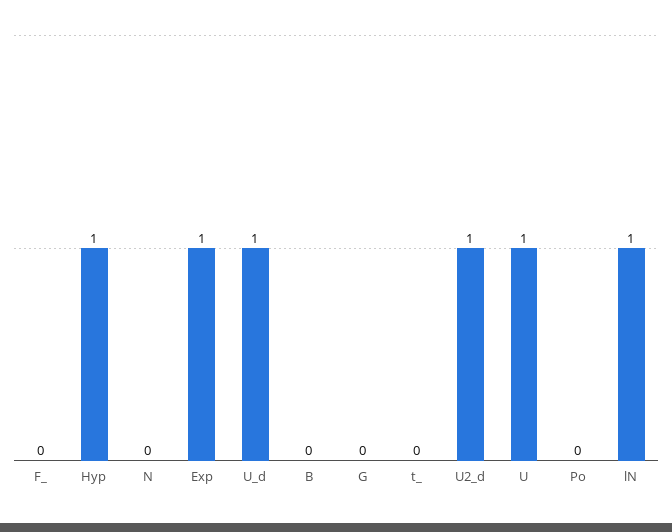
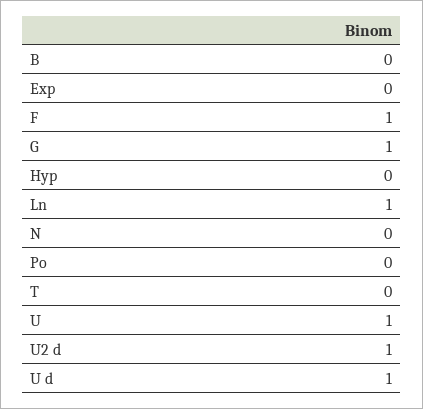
  {
-   "F_": 0,
+   "F_": 1,
-   "Hyp": 1,
+   "Hyp": 0,
    "N": 0,
-   "Exp": 1,
+   "Exp": 0,
    "U_d": 1,
    "B": 0,
-   "G": 0,
+   "G": 1,
    "t_": 0,
    "U2_d": 1,
    "U": 1,
    "Po": 0,
    "lN": 1
  }

